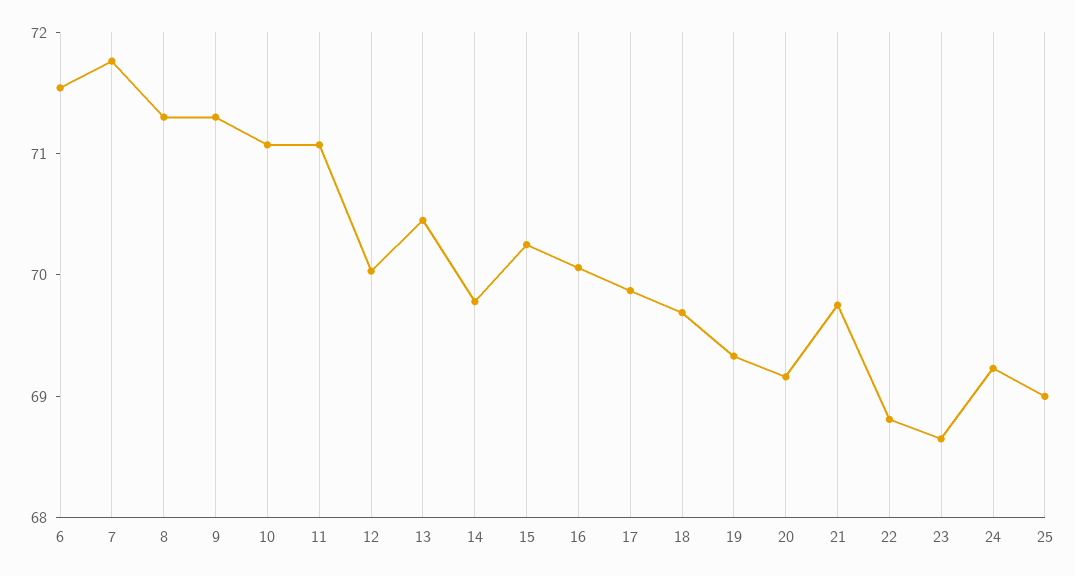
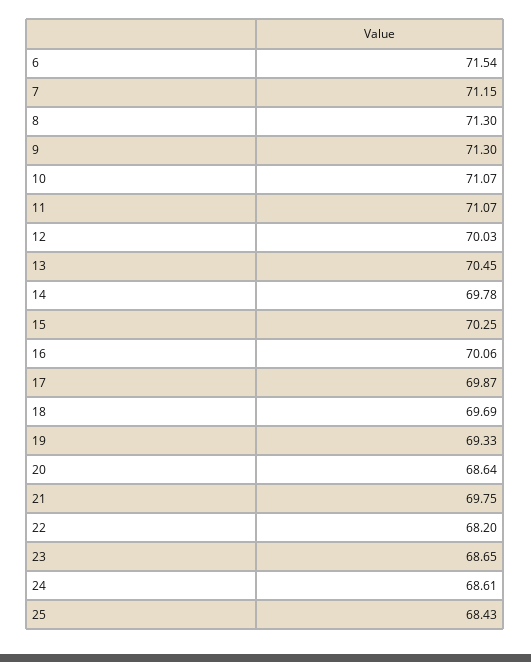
  {
    "6": 71.54,
-   "7": 71.8,
+   "7": 71.15,
    "8": 71.3,
    "9": 71.3,
    "10": 71.07,
    "11": 71.07,
    "12": 70.03,
    "13": 70.45,
    "14": 69.78,
    "15": 70.25,
    "16": 70.06,
    "17": 69.87,
    "18": 69.69,
    "19": 69.33,
-   "20": 69.2,
+   "20": 68.64,
    "21": 69.75,
-   "22": 68.8,
+   "22": 68.2,
    "23": 68.65,
-   "24": 69.2,
+   "24": 68.61,
-   "25": 69
+   "25": 68.43
  }

